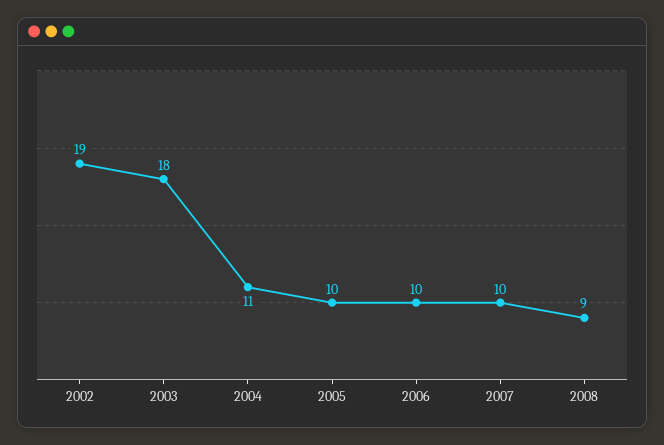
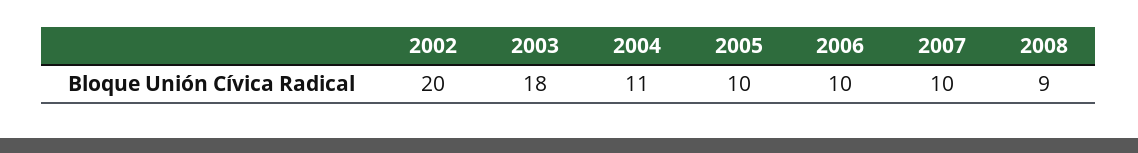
  {
-   "2002": 19,
+   "2002": 20,
    "2003": 18,
    "2004": 11,
    "2005": 10,
    "2006": 10,
    "2007": 10,
    "2008": 9
  }

